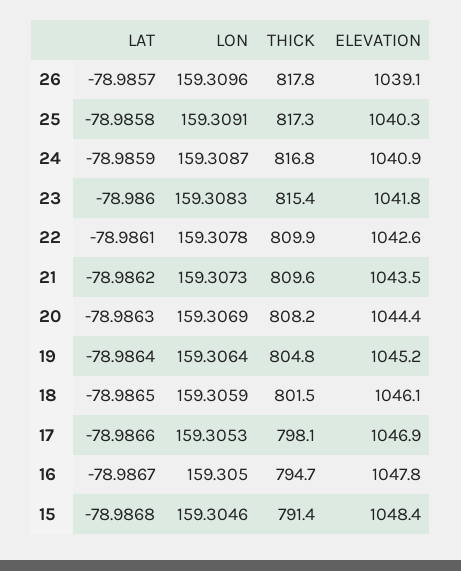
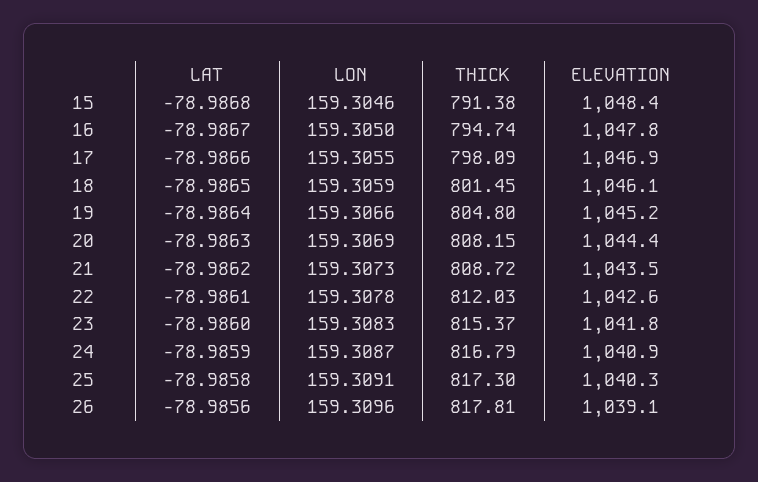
  {
    "LAT": {
-     "26": -78.9857,
+     "26": -78.9856,
      "25": -78.9858,
      "24": -78.9859,
      "23": -78.986,
      "22": -78.9861,
      "21": -78.9862,
      "20": -78.9863,
      "19": -78.9864,
      "18": -78.9865,
      "17": -78.9866,
      "16": -78.9867,
      "15": -78.9868
    },
    "LON": {
      "26": 159.3096,
      "25": 159.3091,
      "24": 159.3087,
      "23": 159.3083,
      "22": 159.3078,
      "21": 159.3073,
      "20": 159.3069,
-     "19": 159.3064,
+     "19": 159.3066,
      "18": 159.3059,
-     "17": 159.3053,
+     "17": 159.3055,
      "16": 159.305,
      "15": 159.3046
    },
    "THICK": {
      "26": 817.81,
      "25": 817.3,
      "24": 816.79,
      "23": 815.37,
-     "22": 809.9,
+     "22": 812.03,
-     "21": 809.6,
+     "21": 808.72,
      "20": 808.15,
      "19": 804.8,
      "18": 801.45,
      "17": 798.09,
      "16": 794.74,
      "15": 791.38
    },
    "ELEVATION": {
      "26": 1039.1,
      "25": 1040.3,
      "24": 1040.9,
      "23": 1041.8,
      "22": 1042.6,
      "21": 1043.5,
      "20": 1044.4,
      "19": 1045.2,
      "18": 1046.1,
      "17": 1046.9,
      "16": 1047.8,
      "15": 1048.4
    }
  }

